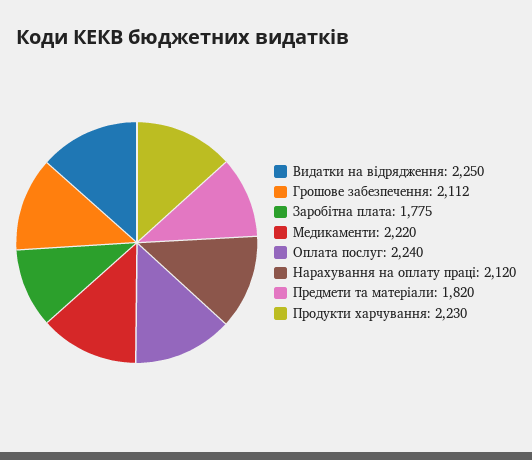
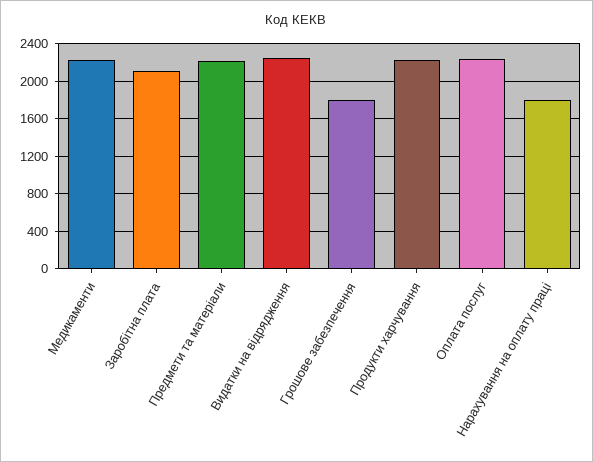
  {
    "Видатки на відрядження": 2250,
-   "Грошове забезпечення": 2112,
+   "Грошове забезпечення": 1800,
-   "Заробітна плата": 1775,
+   "Заробітна плата": 2100,
    "Медикаменти": 2220,
    "Оплата послуг": 2240,
-   "Нарахування на оплату праці": 2120,
+   "Нарахування на оплату праці": 1800,
-   "Предмети та матеріали": 1820,
+   "Предмети та матеріали": 2200,
    "Продукти харчування": 2230
  }

